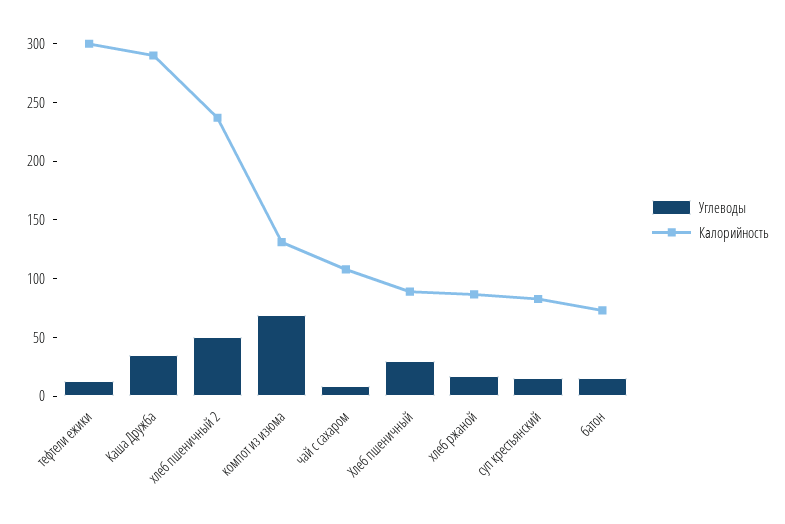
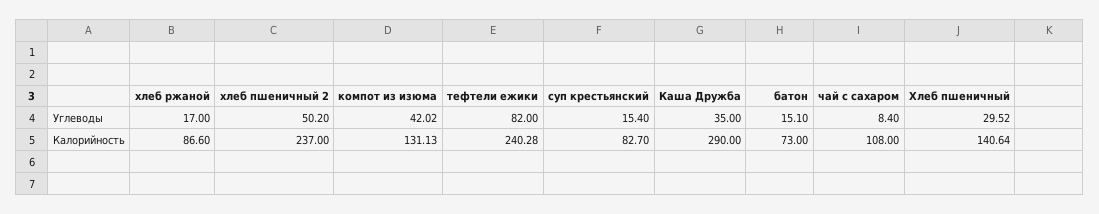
  {
    "Углеводы": {
-     "тефтели ежики": 10,
+     "тефтели ежики": 82,
      "Каша Дружба": 35,
      "хлеб пшеничный 2": 50.2,
-     "компот из изюма": 70,
+     "компот из изюма": 42.02,
      "чай с сахаром": 8.4,
      "Хлеб пшеничный": 29.52,
      "хлеб ржаной": 17,
      "суп крестьянский": 15.4,
      "батон": 15.1
    },
    "Калорийность": {
-     "тефтели ежики": 300,
+     "тефтели ежики": 240.28,
      "Каша Дружба": 290,
      "хлеб пшеничный 2": 237,
      "компот из изюма": 131.13,
      "чай с сахаром": 108,
-     "Хлеб пшеничный": 90,
+     "Хлеб пшеничный": 140.64,
      "хлеб ржаной": 86.6,
      "суп крестьянский": 82.7,
      "батон": 73
    }
  }

